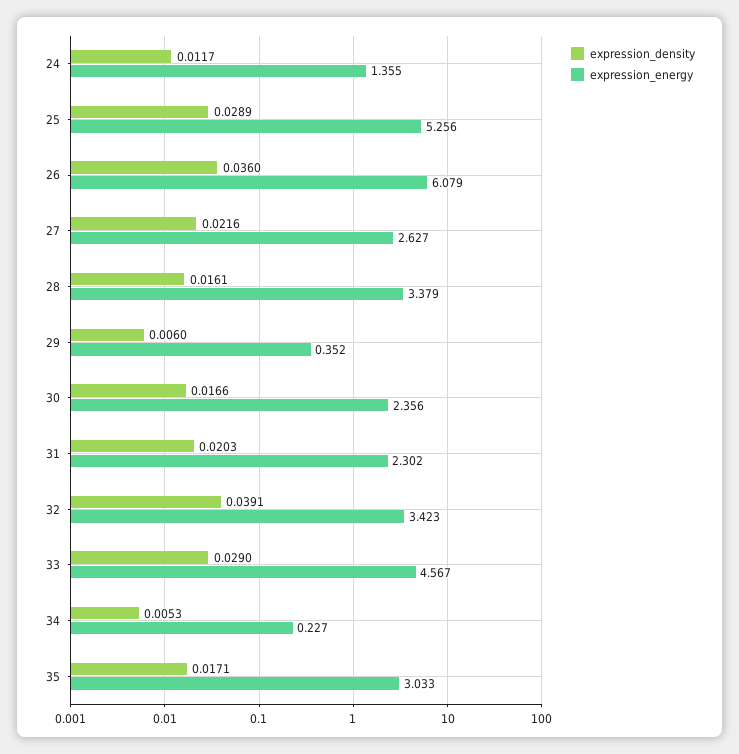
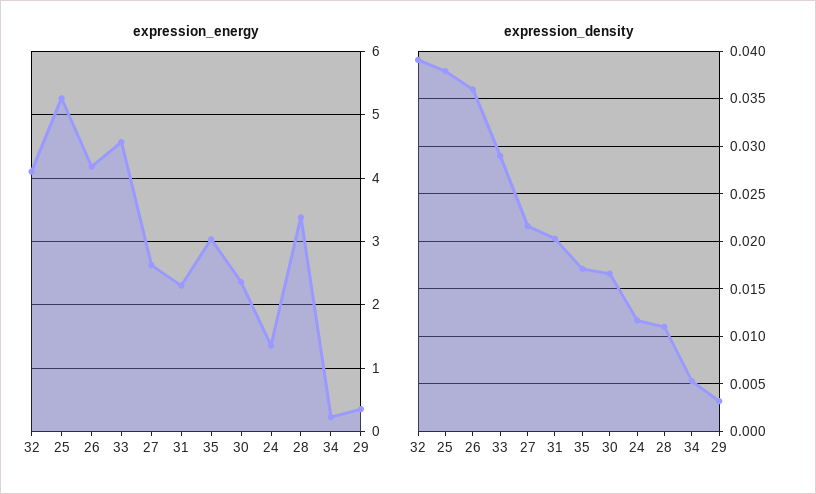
  {
    "expression_density": {
      "24": 0.0117,
-     "25": 0.0289,
+     "25": 0.038,
      "26": 0.036,
      "27": 0.0216,
-     "28": 0.0161,
+     "28": 0.011,
-     "29": 0.006,
+     "29": 0.003,
      "30": 0.0166,
      "31": 0.0203,
      "32": 0.0391,
      "33": 0.029,
      "34": 0.0053,
      "35": 0.0171
    },
    "expression_energy": {
      "24": 1.355,
      "25": 5.256,
-     "26": 6.079,
+     "26": 4.2,
      "27": 2.627,
      "28": 3.379,
      "29": 0.352,
      "30": 2.356,
      "31": 2.302,
-     "32": 3.423,
+     "32": 4.1,
      "33": 4.567,
      "34": 0.227,
      "35": 3.033
    }
  }

